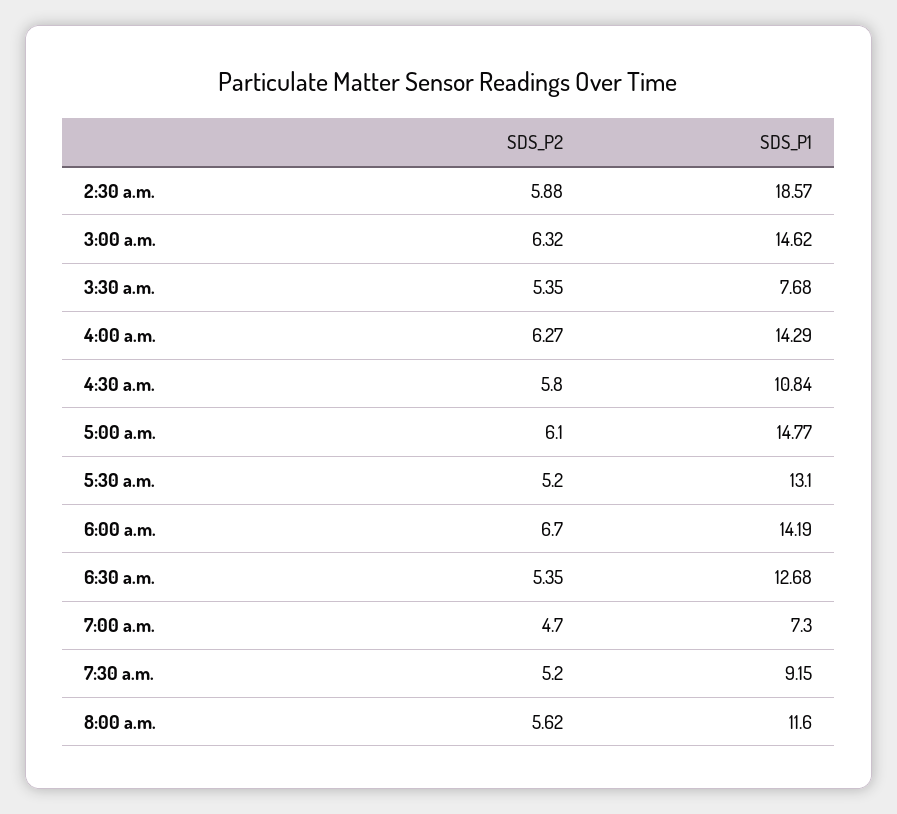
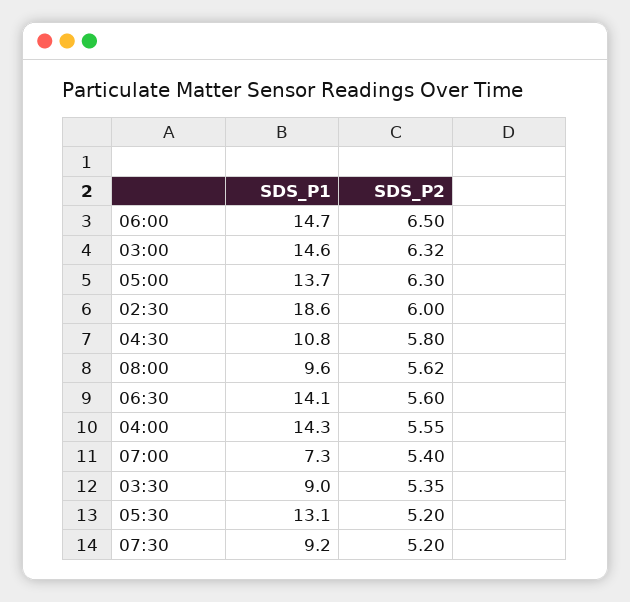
  {
    "SDS_P2": {
-     "2:30 a.m.": 5.88,
+     "2:30 a.m.": 6,
      "3:00 a.m.": 6.32,
      "3:30 a.m.": 5.35,
-     "4:00 a.m.": 6.27,
+     "4:00 a.m.": 5.55,
      "4:30 a.m.": 5.8,
-     "5:00 a.m.": 6.1,
+     "5:00 a.m.": 6.3,
      "5:30 a.m.": 5.2,
-     "6:00 a.m.": 6.7,
+     "6:00 a.m.": 6.5,
-     "6:30 a.m.": 5.35,
+     "6:30 a.m.": 5.6,
-     "7:00 a.m.": 4.7,
+     "7:00 a.m.": 5.4,
      "7:30 a.m.": 5.2,
      "8:00 a.m.": 5.62
    },
    "SDS_P1": {
      "2:30 a.m.": 18.57,
      "3:00 a.m.": 14.62,
-     "3:30 a.m.": 7.68,
+     "3:30 a.m.": 9,
      "4:00 a.m.": 14.29,
      "4:30 a.m.": 10.84,
-     "5:00 a.m.": 14.77,
+     "5:00 a.m.": 13.7,
      "5:30 a.m.": 13.1,
-     "6:00 a.m.": 14.19,
+     "6:00 a.m.": 14.7,
-     "6:30 a.m.": 12.68,
+     "6:30 a.m.": 14.1,
      "7:00 a.m.": 7.3,
      "7:30 a.m.": 9.15,
-     "8:00 a.m.": 11.6
+     "8:00 a.m.": 9.6
    }
  }

